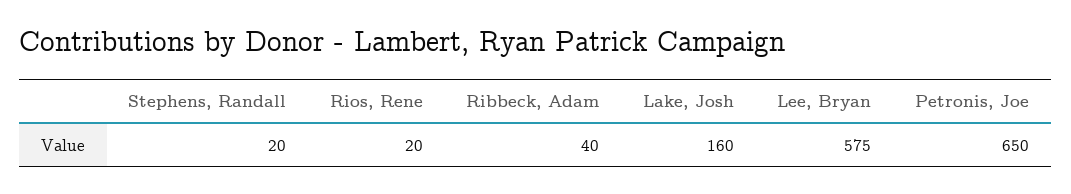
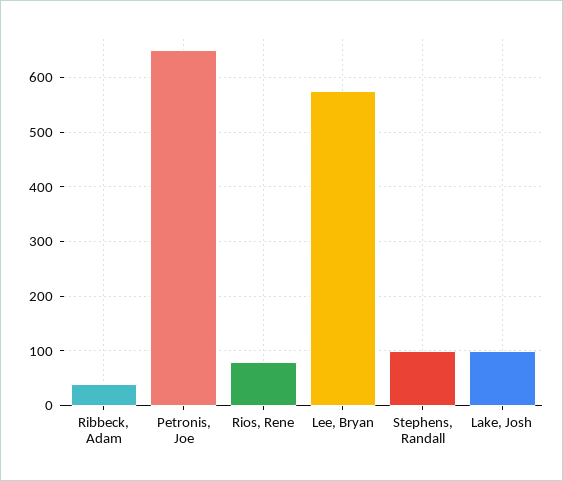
  {
-   "Stephens, Randall": 20,
+   "Stephens, Randall": 100,
-   "Rios, Rene": 20,
+   "Rios, Rene": 80,
    "Ribbeck, Adam": 40,
-   "Lake, Josh": 160,
+   "Lake, Josh": 100,
    "Lee, Bryan": 575,
    "Petronis, Joe": 650
  }

